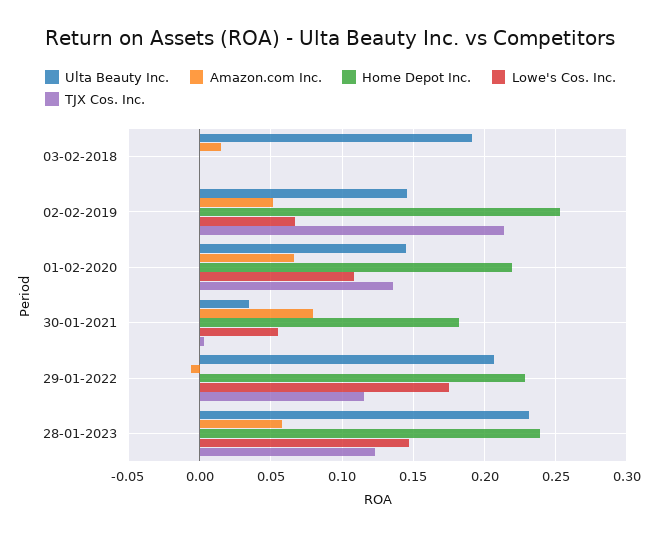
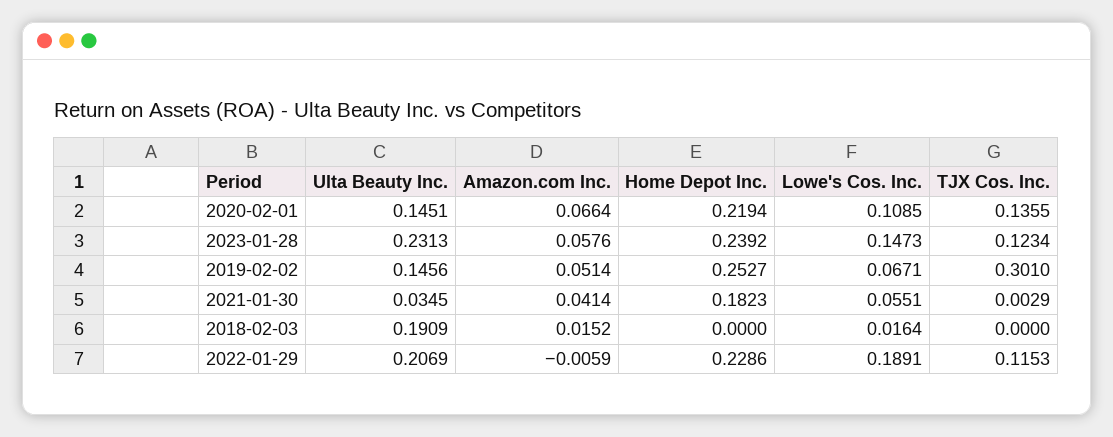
  {
    "Ulta Beauty Inc.": {
      "03-02-2018": 0.1909,
      "02-02-2019": 0.1456,
      "01-02-2020": 0.1451,
      "30-01-2021": 0.0345,
      "29-01-2022": 0.2069,
      "28-01-2023": 0.2313
    },
    "Amazon.com Inc.": {
      "03-02-2018": 0.0152,
      "02-02-2019": 0.0514,
      "01-02-2020": 0.0664,
-     "30-01-2021": 0.08,
+     "30-01-2021": 0.0414,
      "29-01-2022": -0.0059,
      "28-01-2023": 0.0576
    },
    "Home Depot Inc.": {
      "03-02-2018": 0,
      "02-02-2019": 0.2527,
      "01-02-2020": 0.2194,
      "30-01-2021": 0.1823,
      "29-01-2022": 0.2286,
      "28-01-2023": 0.2392
    },
    "Lowe's Cos. Inc.": {
-     "03-02-2018": 0,
+     "03-02-2018": 0.0164,
      "02-02-2019": 0.0671,
      "01-02-2020": 0.1085,
      "30-01-2021": 0.0551,
-     "29-01-2022": 0.175,
+     "29-01-2022": 0.1891,
      "28-01-2023": 0.1473
    },
    "TJX Cos. Inc.": {
      "03-02-2018": 0,
-     "02-02-2019": 0.215,
+     "02-02-2019": 0.301,
      "01-02-2020": 0.1355,
      "30-01-2021": 0.0029,
      "29-01-2022": 0.1153,
      "28-01-2023": 0.1234
    }
  }

